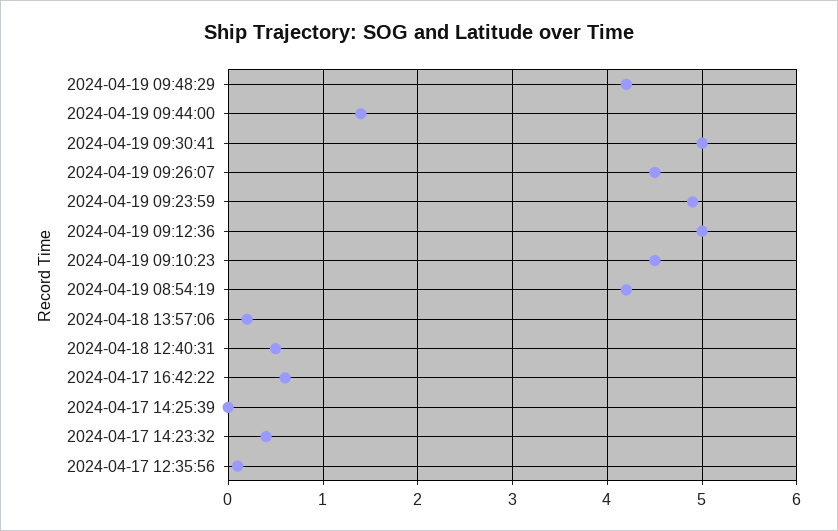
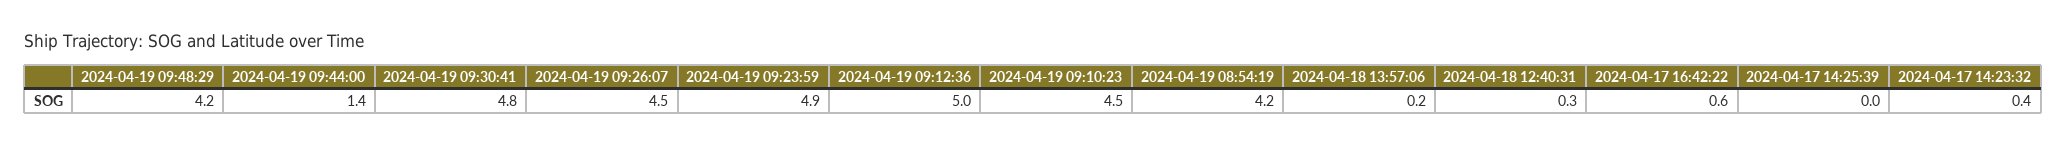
  {
    "2024-04-19 09:48:29": 4.2,
    "2024-04-19 09:44:00": 1.4,
-   "2024-04-19 09:30:41": 5,
+   "2024-04-19 09:30:41": 4.8,
    "2024-04-19 09:26:07": 4.5,
    "2024-04-19 09:23:59": 4.9,
    "2024-04-19 09:12:36": 5,
    "2024-04-19 09:10:23": 4.5,
    "2024-04-19 08:54:19": 4.2,
    "2024-04-18 13:57:06": 0.2,
-   "2024-04-18 12:40:31": 0.5,
+   "2024-04-18 12:40:31": 0.3,
    "2024-04-17 16:42:22": 0.6,
    "2024-04-17 14:25:39": 0,
-   "2024-04-17 14:23:32": 0.4,
+   "2024-04-17 14:23:32": 0.4
-   "2024-04-17 12:35:56": 0.1
  }

